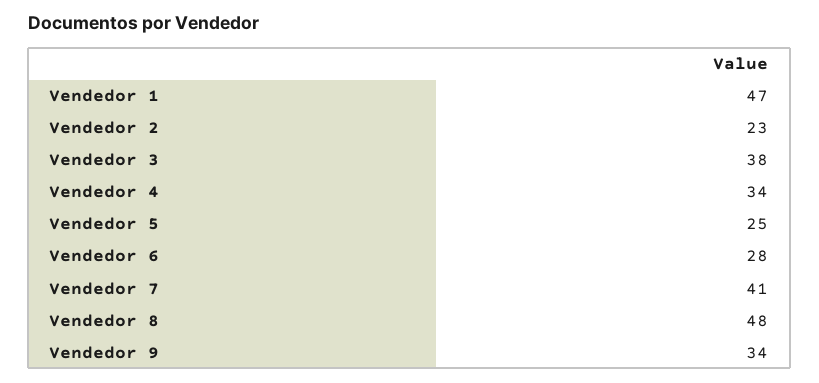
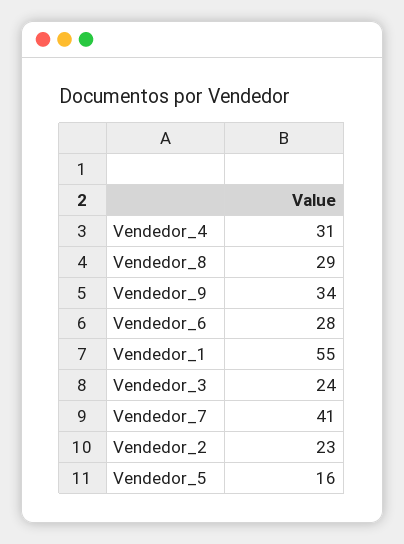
  {
-   "Vendedor 1": 47,
+   "Vendedor 1": 55,
    "Vendedor 2": 23,
-   "Vendedor 3": 38,
+   "Vendedor 3": 24,
-   "Vendedor 4": 34,
+   "Vendedor 4": 31,
-   "Vendedor 5": 25,
+   "Vendedor 5": 16,
    "Vendedor 6": 28,
    "Vendedor 7": 41,
-   "Vendedor 8": 48,
+   "Vendedor 8": 29,
    "Vendedor 9": 34
  }

